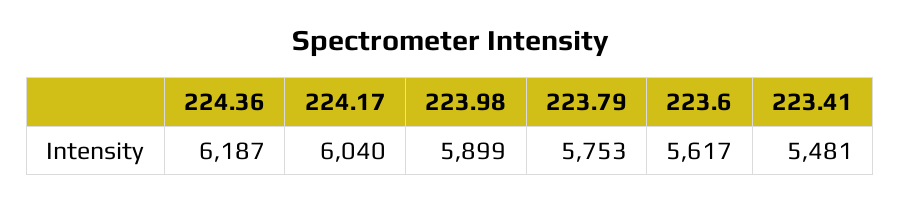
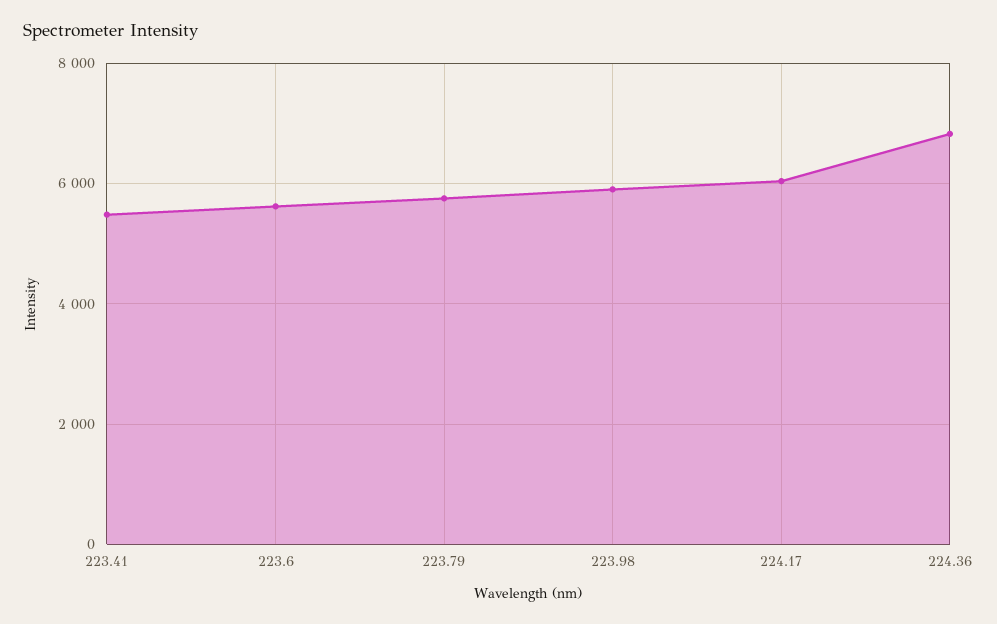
  {
-   "224.36": 6187,
+   "224.36": 6800,
    "224.17": 6040,
    "223.98": 5899,
    "223.79": 5753,
    "223.6": 5617,
    "223.41": 5481
  }

